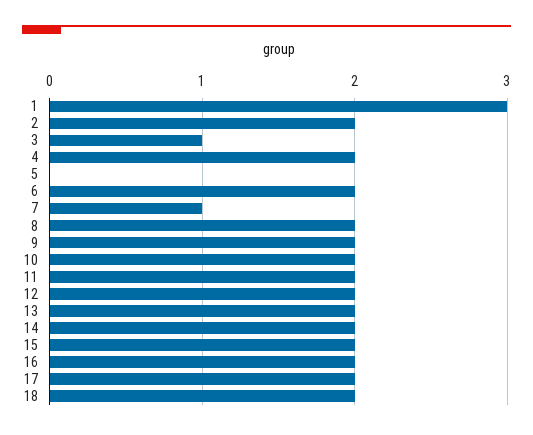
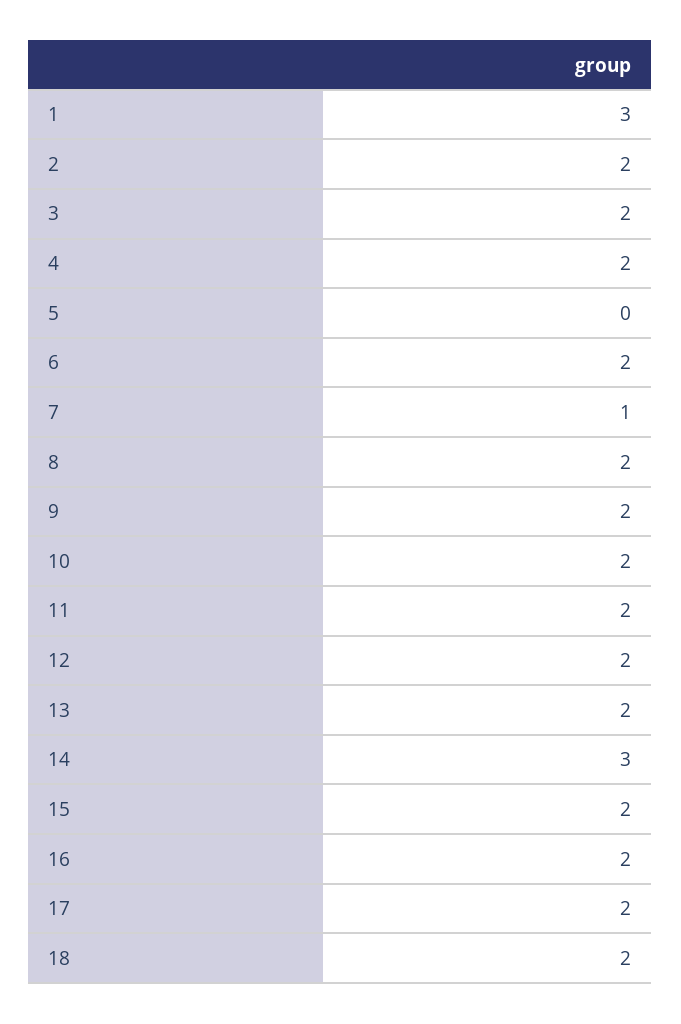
  {
    "1": 3,
    "2": 2,
-   "3": 1,
+   "3": 2,
    "4": 2,
    "5": 0,
    "6": 2,
    "7": 1,
    "8": 2,
    "9": 2,
    "10": 2,
    "11": 2,
    "12": 2,
    "13": 2,
-   "14": 2,
+   "14": 3,
    "15": 2,
    "16": 2,
    "17": 2,
    "18": 2
  }

